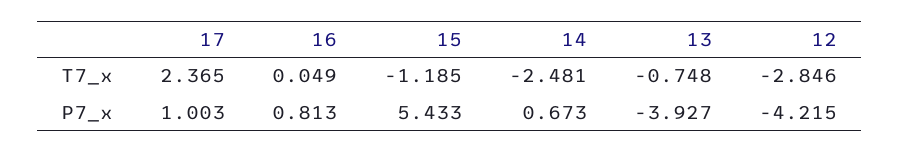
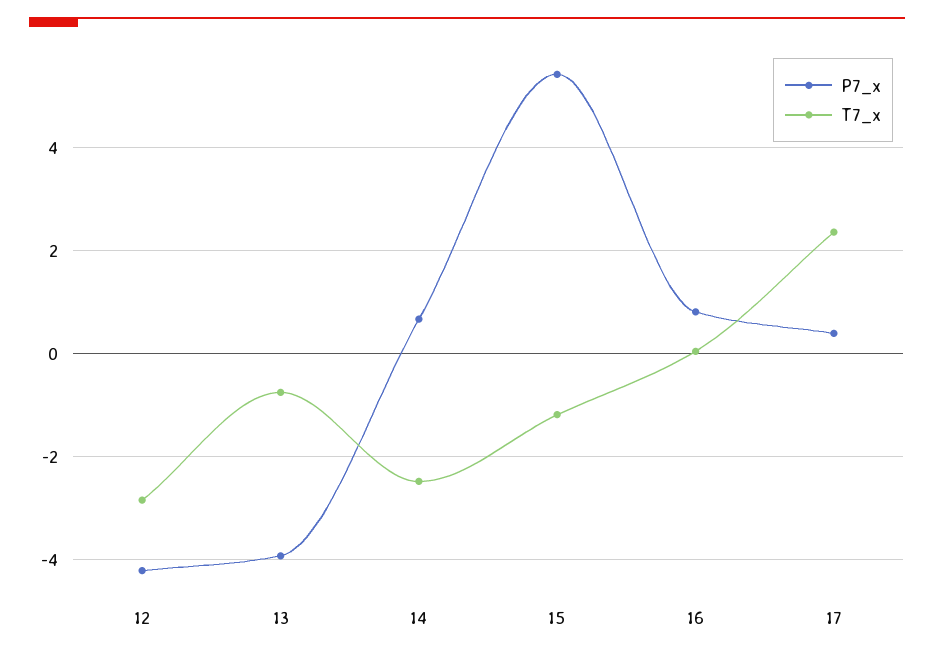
  {
    "T7_x": {
      "17": 2.365,
      "16": 0.049,
      "15": -1.185,
      "14": -2.481,
      "13": -0.748,
      "12": -2.846
    },
    "P7_x": {
-     "17": 1.003,
+     "17": 0.4,
      "16": 0.813,
      "15": 5.433,
      "14": 0.673,
      "13": -3.927,
      "12": -4.215
    }
  }

